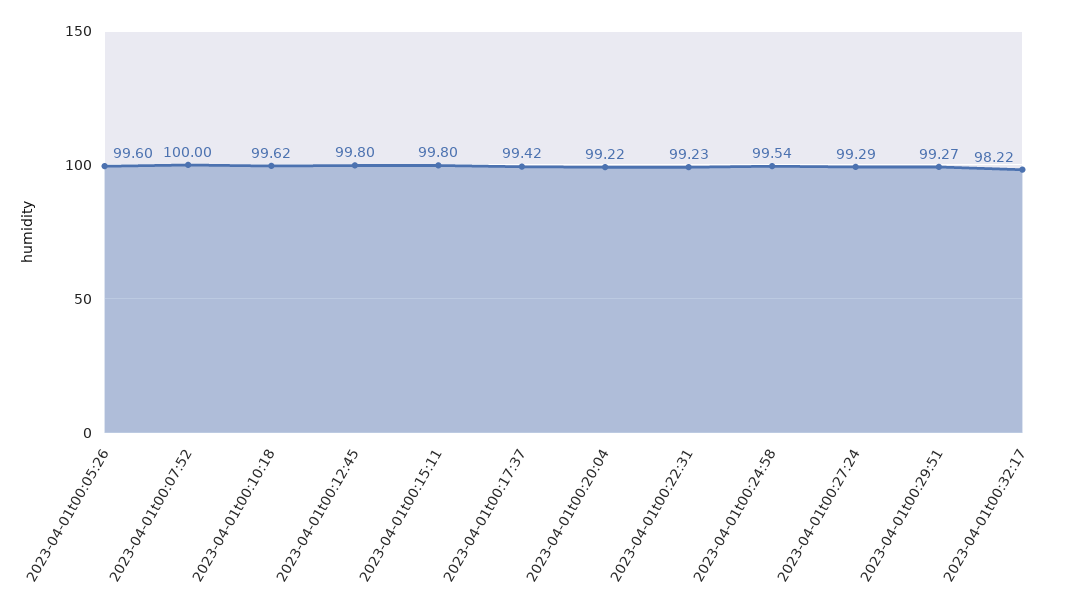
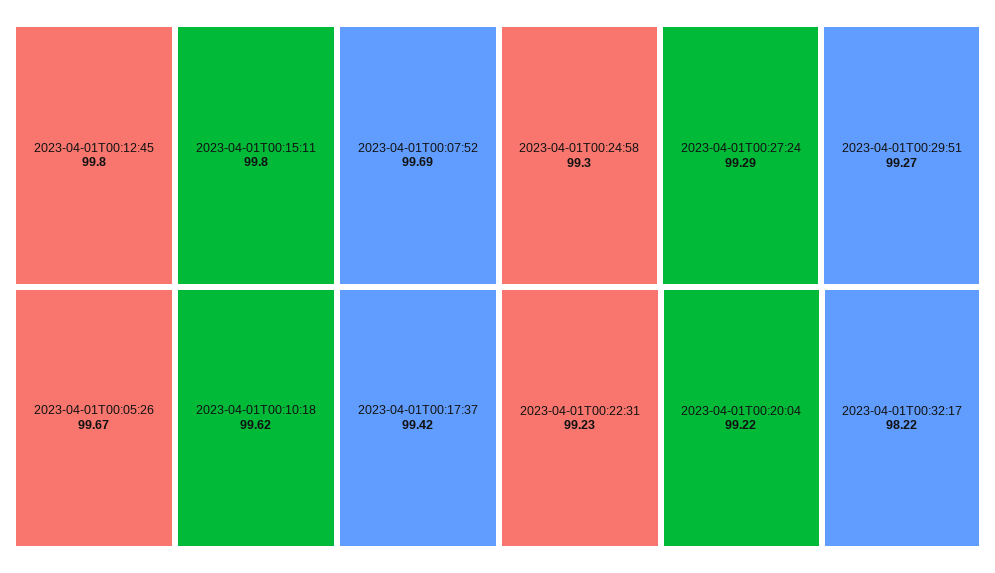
  {
-   "2023-04-01t00:05:26": 99.6,
+   "2023-04-01t00:05:26": 99.67,
-   "2023-04-01t00:07:52": 100,
+   "2023-04-01t00:07:52": 99.69,
    "2023-04-01t00:10:18": 99.62,
    "2023-04-01t00:12:45": 99.8,
    "2023-04-01t00:15:11": 99.8,
    "2023-04-01t00:17:37": 99.42,
    "2023-04-01t00:20:04": 99.22,
    "2023-04-01t00:22:31": 99.23,
-   "2023-04-01t00:24:58": 99.54,
+   "2023-04-01t00:24:58": 99.3,
    "2023-04-01t00:27:24": 99.29,
    "2023-04-01t00:29:51": 99.27,
    "2023-04-01t00:32:17": 98.22
  }

